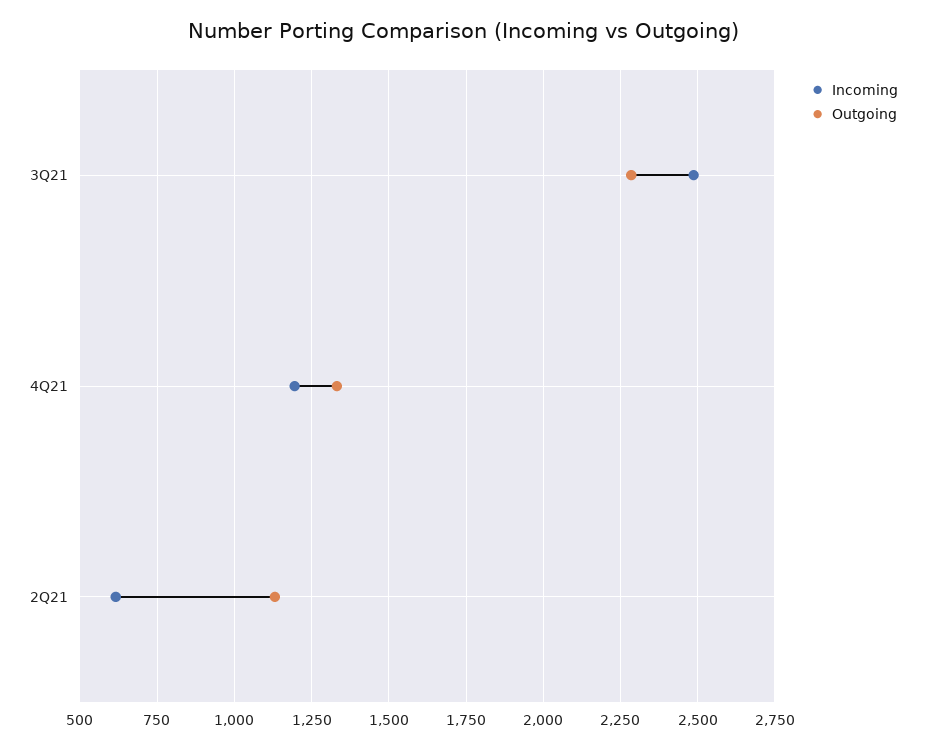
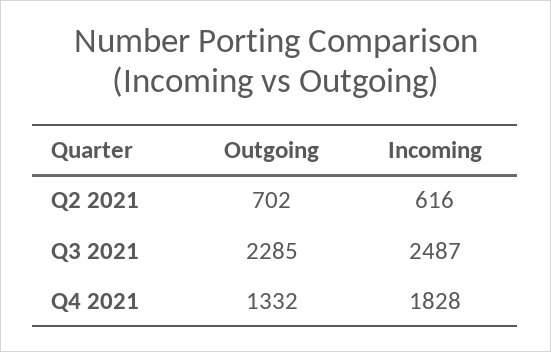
  {
    "Incoming": {
      "3Q21": 2487,
-     "4Q21": 1200,
+     "4Q21": 1828,
      "2Q21": 616
    },
    "Outgoing": {
      "3Q21": 2285,
      "4Q21": 1332,
-     "2Q21": 1125
+     "2Q21": 702
    }
  }

